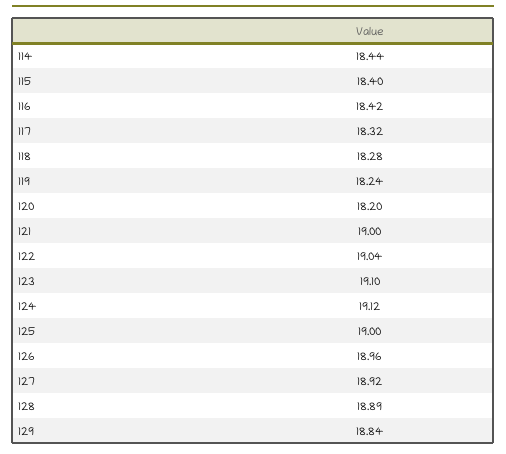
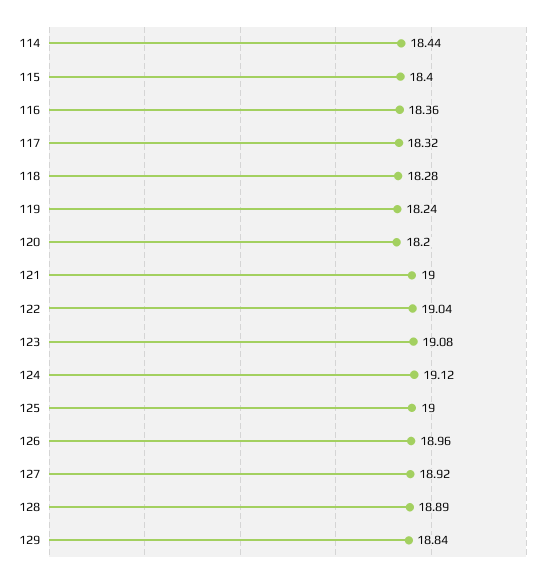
  {
    "114": 18.44,
    "115": 18.4,
-   "116": 18.42,
+   "116": 18.36,
    "117": 18.32,
    "118": 18.28,
    "119": 18.24,
    "120": 18.2,
    "121": 19,
    "122": 19.04,
-   "123": 19.1,
+   "123": 19.08,
    "124": 19.12,
    "125": 19,
    "126": 18.96,
    "127": 18.92,
    "128": 18.89,
    "129": 18.84
  }

